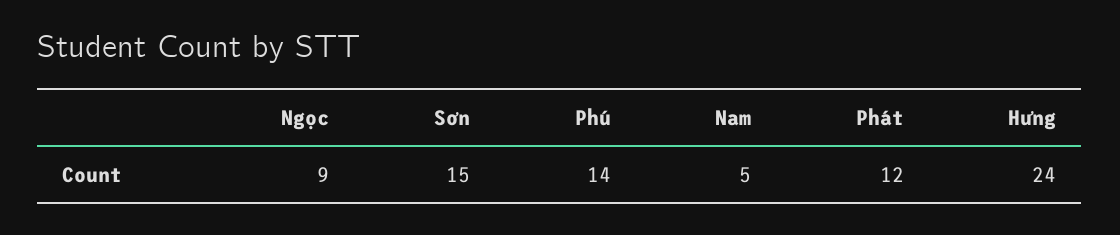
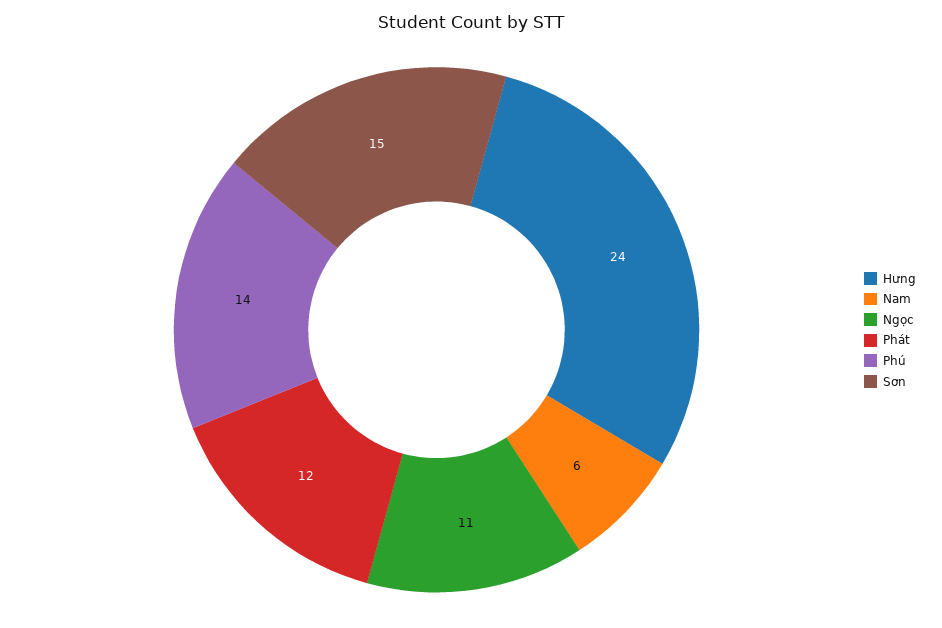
  {
-   "Ngọc": 9,
+   "Ngọc": 11,
    "Sơn": 15,
    "Phú": 14,
-   "Nam": 5,
+   "Nam": 6,
    "Phát": 12,
    "Hưng": 24
  }

